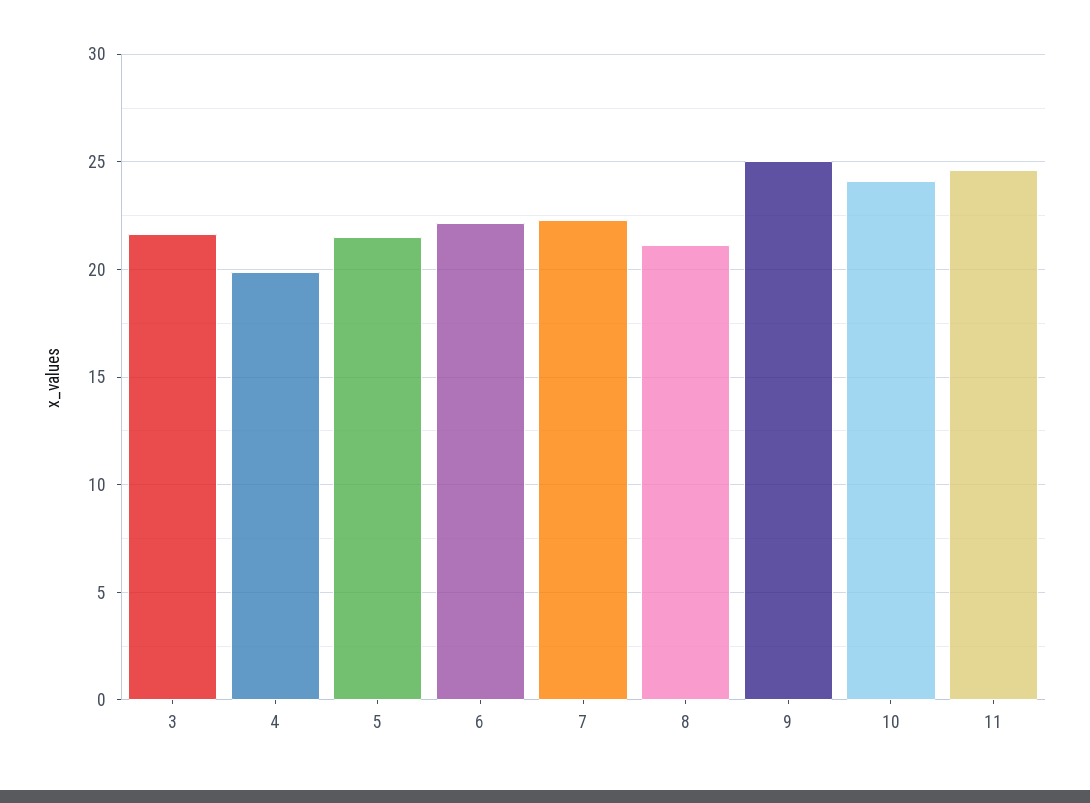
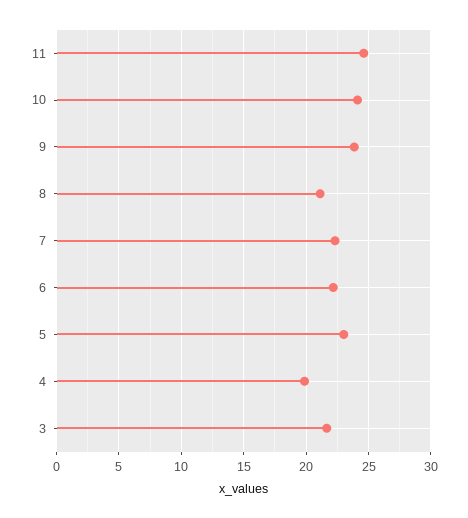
  {
    "3": 21.5,
    "4": 20,
-   "5": 21.5,
+   "5": 23,
    "6": 22,
    "7": 22.5,
    "8": 21,
-   "9": 25,
+   "9": 24,
    "10": 24,
    "11": 24.5
  }

